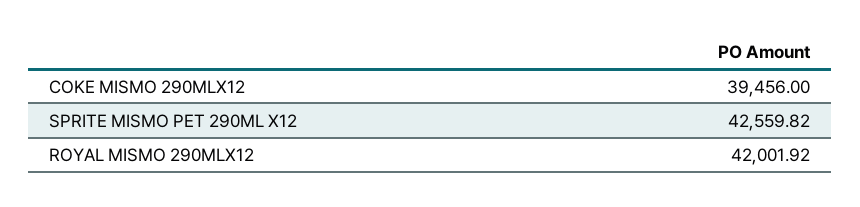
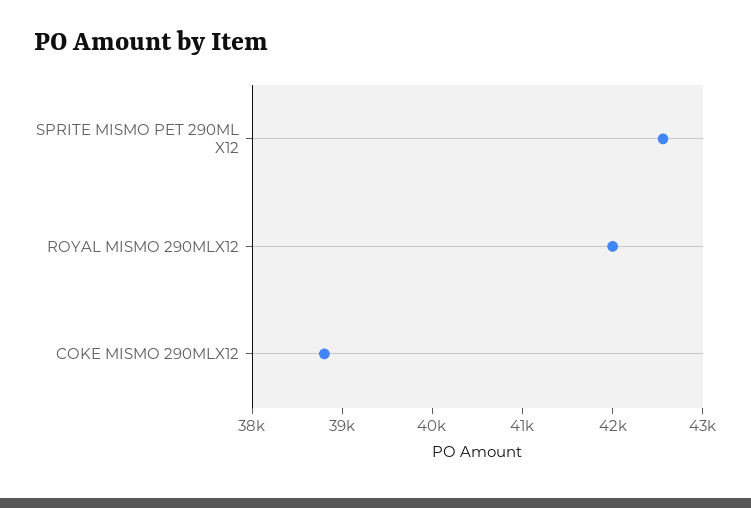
  {
-   "COKE MISMO 290MLX12": 39456,
+   "COKE MISMO 290MLX12": 38800,
    "SPRITE MISMO PET 290ML X12": 42559.82,
    "ROYAL MISMO 290MLX12": 42001.92
  }

